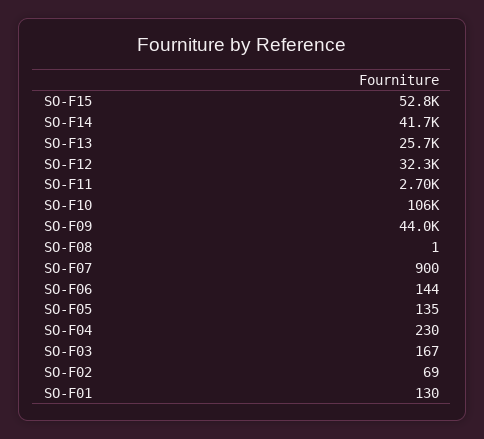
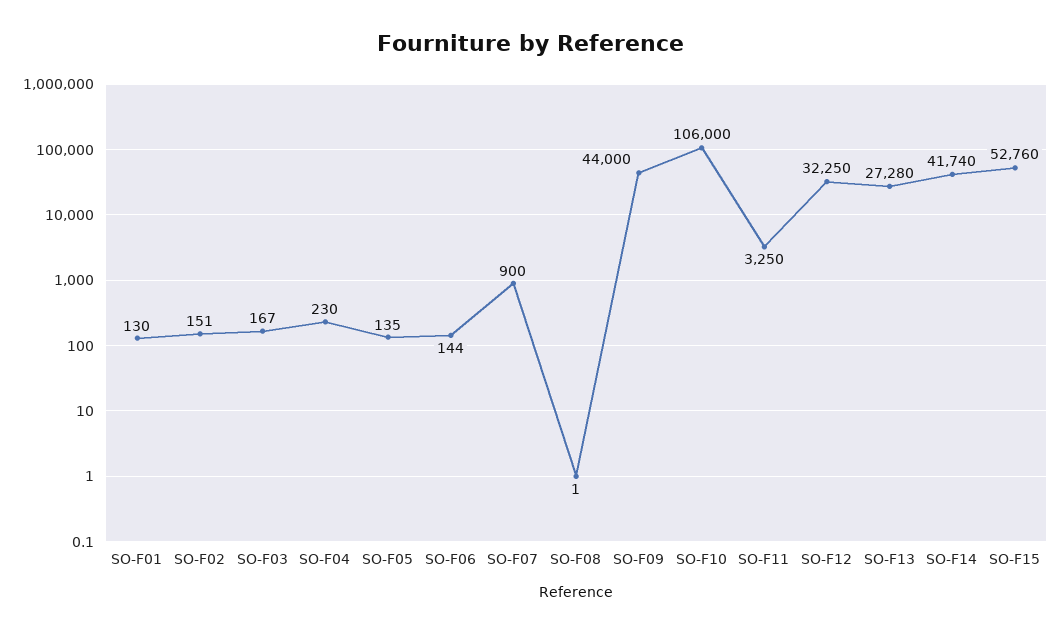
  {
    "SO-F15": 52760,
    "SO-F14": 41740,
-   "SO-F13": 25700,
+   "SO-F13": 27280,
    "SO-F12": 32250,
-   "SO-F11": 2700,
+   "SO-F11": 3250,
    "SO-F10": 106000,
    "SO-F09": 44000,
    "SO-F08": 1,
    "SO-F07": 900,
    "SO-F06": 144,
    "SO-F05": 135,
    "SO-F04": 230,
    "SO-F03": 167,
-   "SO-F02": 69,
+   "SO-F02": 151,
    "SO-F01": 130
  }

